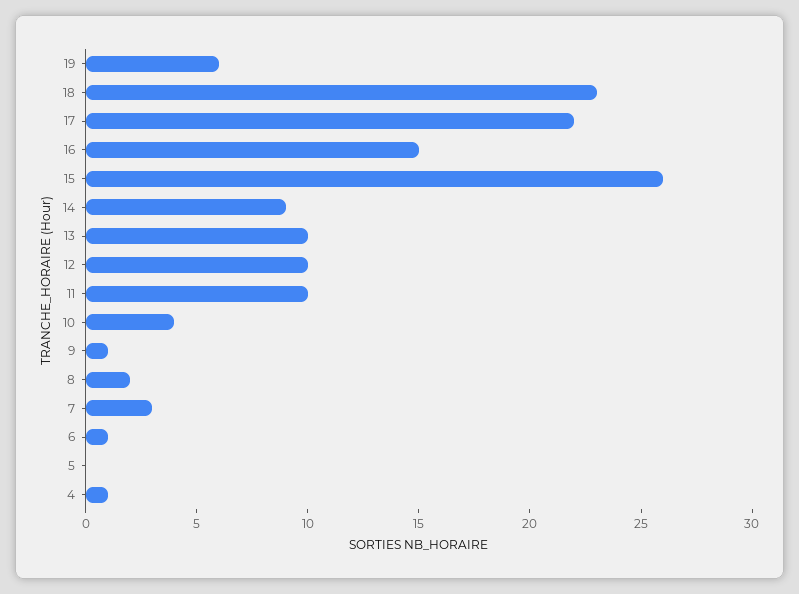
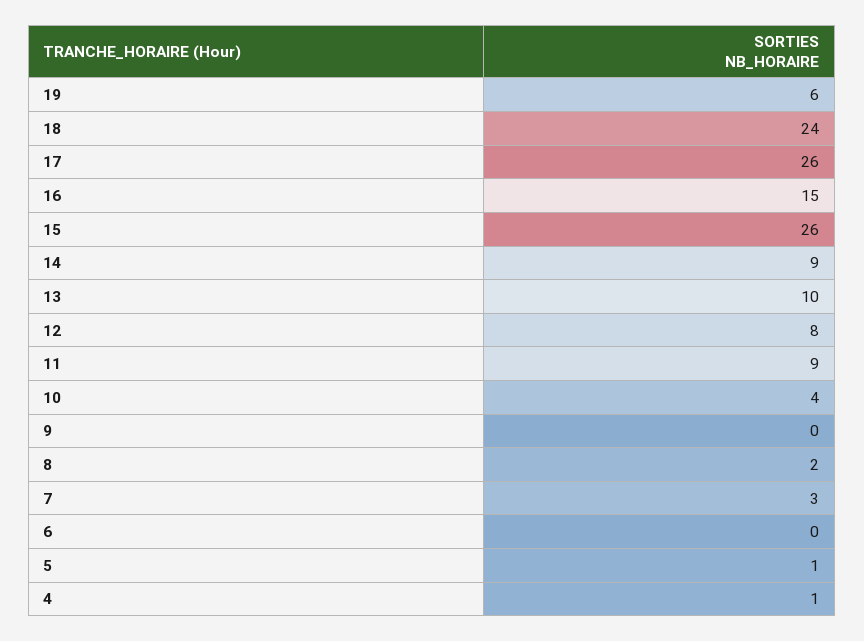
  {
    "19": 6,
-   "18": 23,
+   "18": 24,
-   "17": 22,
+   "17": 26,
    "16": 15,
    "15": 26,
    "14": 9,
    "13": 10,
-   "12": 10,
+   "12": 8,
-   "11": 10,
+   "11": 9,
    "10": 4,
-   "9": 1,
+   "9": 0,
    "8": 2,
    "7": 3,
-   "6": 1,
+   "6": 0,
-   "5": 0,
+   "5": 1,
    "4": 1
  }

